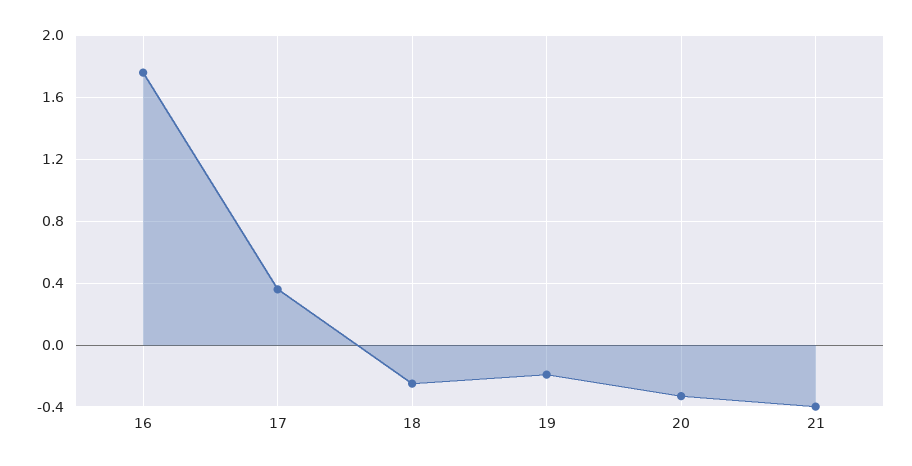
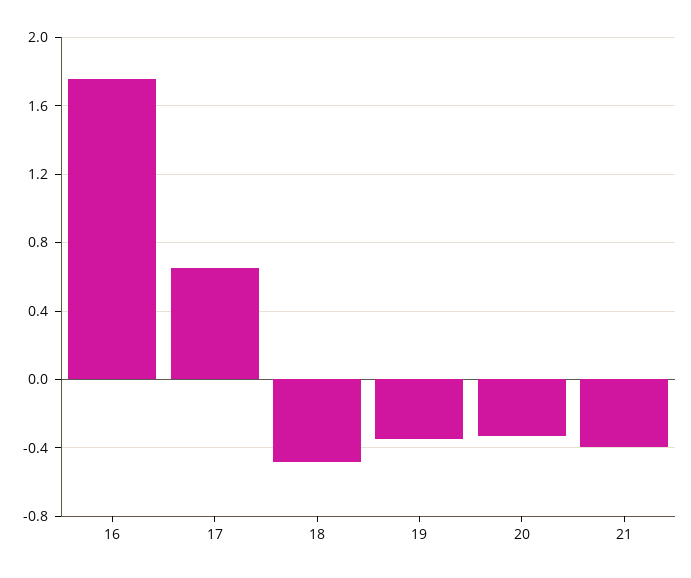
  {
    "16": 1.75,
-   "17": 0.35,
+   "17": 0.65,
-   "18": -0.25,
+   "18": -0.5,
-   "19": -0.2,
+   "19": -0.35,
    "20": -0.35,
    "21": -0.4
  }

